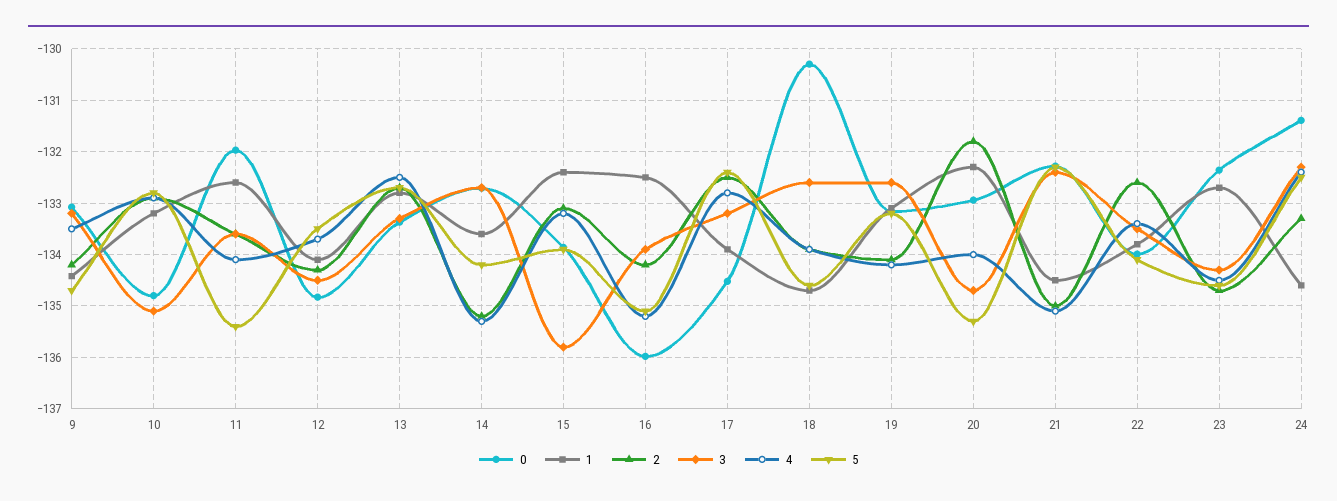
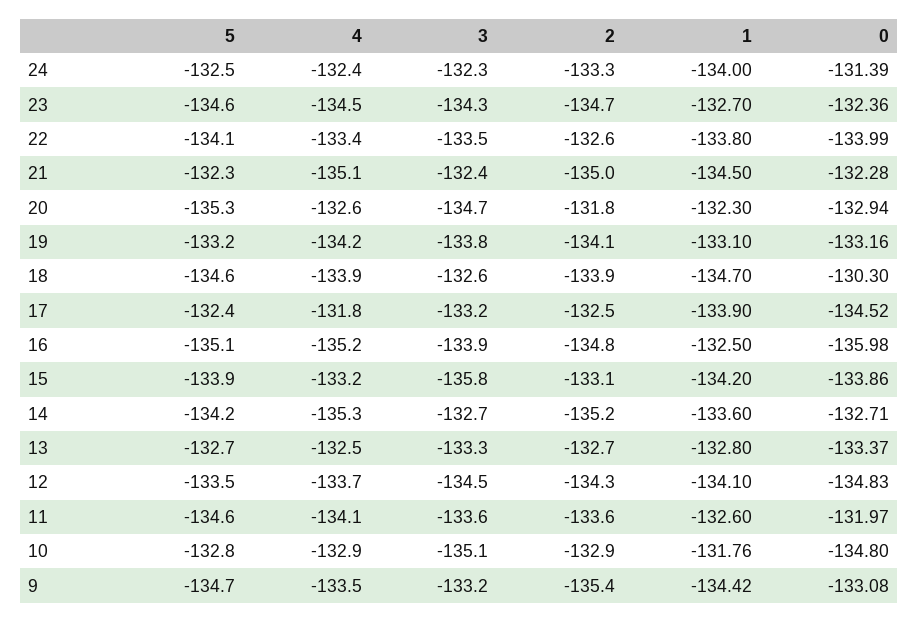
  {
    "0": {
      "9": -133.08,
      "10": -134.8,
      "11": -131.97,
      "12": -134.83,
      "13": -133.37,
      "14": -132.71,
      "15": -133.86,
      "16": -135.98,
      "17": -134.52,
      "18": -130.3,
      "19": -133.16,
      "20": -132.94,
      "21": -132.28,
      "22": -133.99,
      "23": -132.36,
      "24": -131.39
    },
    "1": {
      "9": -134.42,
-     "10": -133.2,
+     "10": -131.76,
      "11": -132.6,
      "12": -134.1,
      "13": -132.8,
      "14": -133.6,
-     "15": -132.4,
+     "15": -134.2,
      "16": -132.5,
      "17": -133.9,
      "18": -134.7,
      "19": -133.1,
      "20": -132.3,
      "21": -134.5,
      "22": -133.8,
      "23": -132.7,
-     "24": -134.6
+     "24": -134
    },
    "2": {
-     "9": -134.2,
+     "9": -135.4,
      "10": -132.9,
      "11": -133.6,
      "12": -134.3,
      "13": -132.7,
      "14": -135.2,
      "15": -133.1,
-     "16": -134.2,
+     "16": -134.8,
      "17": -132.5,
      "18": -133.9,
      "19": -134.1,
      "20": -131.8,
      "21": -135,
      "22": -132.6,
      "23": -134.7,
      "24": -133.3
    },
    "3": {
      "9": -133.2,
      "10": -135.1,
      "11": -133.6,
      "12": -134.5,
      "13": -133.3,
      "14": -132.7,
      "15": -135.8,
      "16": -133.9,
      "17": -133.2,
      "18": -132.6,
-     "19": -132.6,
+     "19": -133.8,
      "20": -134.7,
      "21": -132.4,
      "22": -133.5,
      "23": -134.3,
      "24": -132.3
    },
    "4": {
      "9": -133.5,
      "10": -132.9,
      "11": -134.1,
      "12": -133.7,
      "13": -132.5,
      "14": -135.3,
      "15": -133.2,
      "16": -135.2,
-     "17": -132.8,
+     "17": -131.8,
      "18": -133.9,
      "19": -134.2,
-     "20": -134,
+     "20": -132.6,
      "21": -135.1,
      "22": -133.4,
      "23": -134.5,
      "24": -132.4
    },
    "5": {
      "9": -134.7,
      "10": -132.8,
-     "11": -135.4,
+     "11": -134.6,
      "12": -133.5,
      "13": -132.7,
      "14": -134.2,
      "15": -133.9,
      "16": -135.1,
      "17": -132.4,
      "18": -134.6,
      "19": -133.2,
      "20": -135.3,
      "21": -132.3,
      "22": -134.1,
      "23": -134.6,
      "24": -132.5
    }
  }

